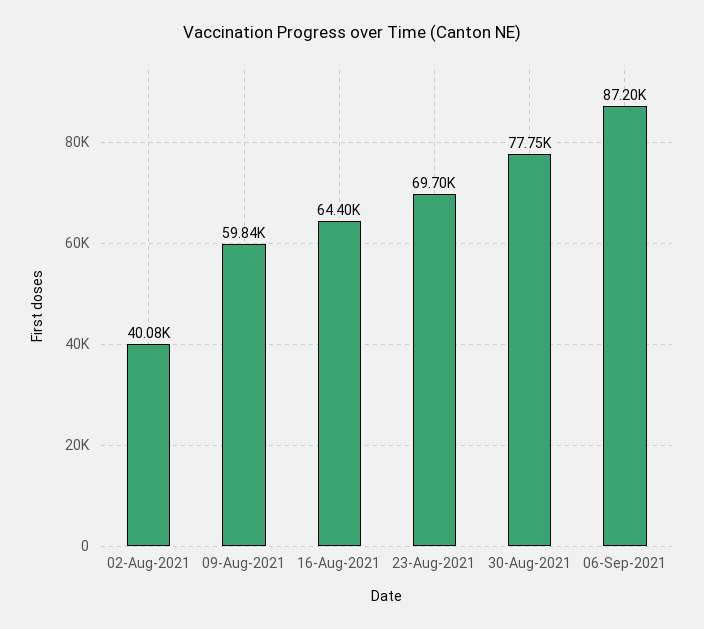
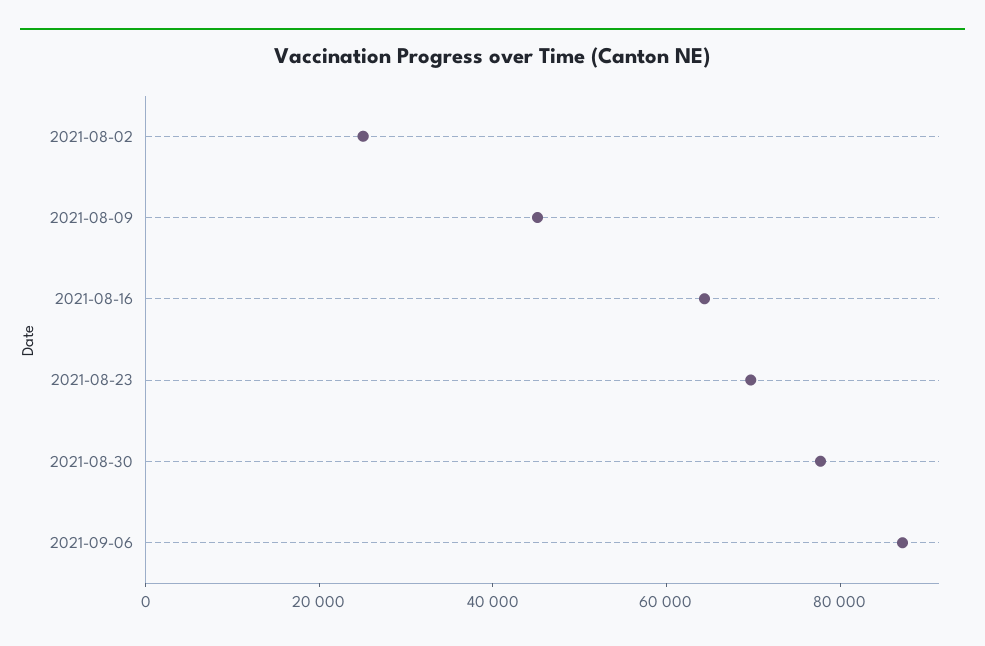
  {
-   "02-Aug-2021": 40080,
+   "02-Aug-2021": 25000,
-   "09-Aug-2021": 59840,
+   "09-Aug-2021": 45000,
    "16-Aug-2021": 64400,
    "23-Aug-2021": 69700,
    "30-Aug-2021": 77750,
    "06-Sep-2021": 87200
  }

